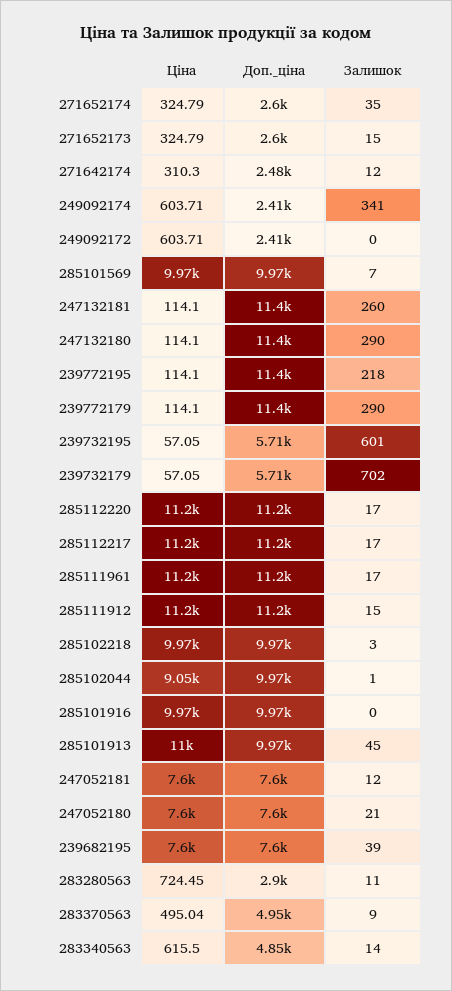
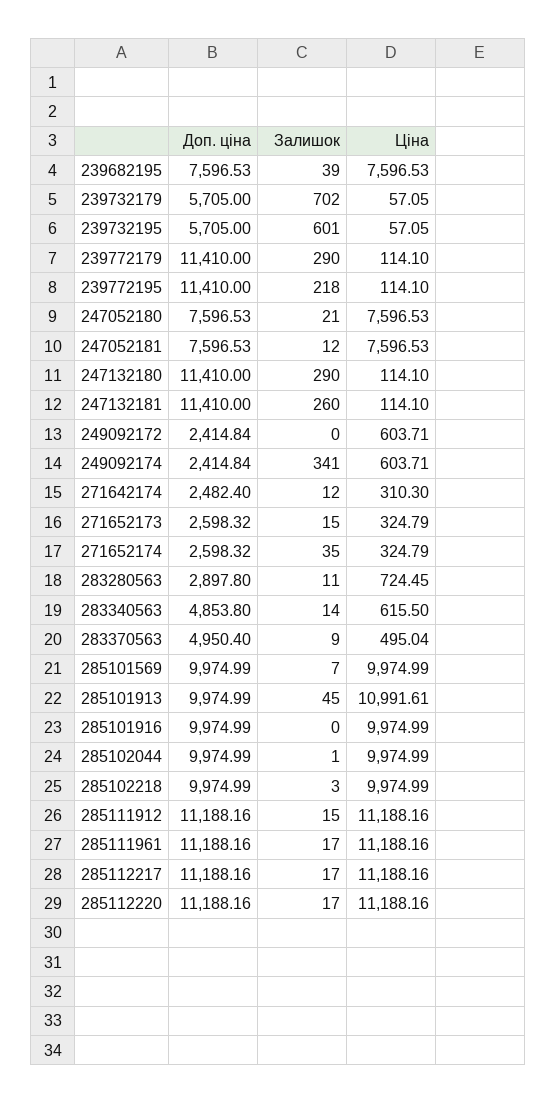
  {
    "Ціна": {
      "271652174": 324.79,
      "271652173": 324.79,
      "271642174": 310.3,
      "249092174": 603.71,
      "249092172": 603.71,
      "285101569": 9974.99,
      "247132181": 114.1,
      "247132180": 114.1,
      "239772195": 114.1,
      "239772179": 114.1,
      "239732195": 57.05,
      "239732179": 57.05,
      "285112220": 11188.16,
      "285112217": 11188.16,
      "285111961": 11188.16,
      "285111912": 11188.16,
      "285102218": 9974.99,
-     "285102044": 9050,
+     "285102044": 9974.99,
      "285101916": 9974.99,
      "285101913": 10991.61,
      "247052181": 7596.53,
      "247052180": 7596.53,
      "239682195": 7596.53,
      "283280563": 724.45,
      "283370563": 495.04,
      "283340563": 615.5
    },
    "Доп._ціна": {
      "271652174": 2598.32,
      "271652173": 2598.32,
      "271642174": 2482.4,
      "249092174": 2414.84,
      "249092172": 2414.84,
      "285101569": 9974.99,
      "247132181": 11410,
      "247132180": 11410,
      "239772195": 11410,
      "239772179": 11410,
      "239732195": 5705,
      "239732179": 5705,
      "285112220": 11188.16,
      "285112217": 11188.16,
      "285111961": 11188.16,
      "285111912": 11188.16,
      "285102218": 9974.99,
      "285102044": 9974.99,
      "285101916": 9974.99,
      "285101913": 9974.99,
      "247052181": 7596.53,
      "247052180": 7596.53,
      "239682195": 7596.53,
      "283280563": 2897.8,
      "283370563": 4950.4,
      "283340563": 4853.8
    },
    "Залишок": {
      "271652174": 35,
      "271652173": 15,
      "271642174": 12,
      "249092174": 341,
      "249092172": 0,
      "285101569": 7,
      "247132181": 260,
      "247132180": 290,
      "239772195": 218,
      "239772179": 290,
      "239732195": 601,
      "239732179": 702,
      "285112220": 17,
      "285112217": 17,
      "285111961": 17,
      "285111912": 15,
      "285102218": 3,
      "285102044": 1,
      "285101916": 0,
      "285101913": 45,
      "247052181": 12,
      "247052180": 21,
      "239682195": 39,
      "283280563": 11,
      "283370563": 9,
      "283340563": 14
    }
  }

